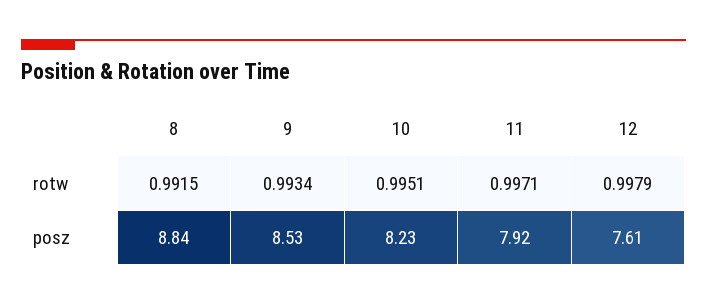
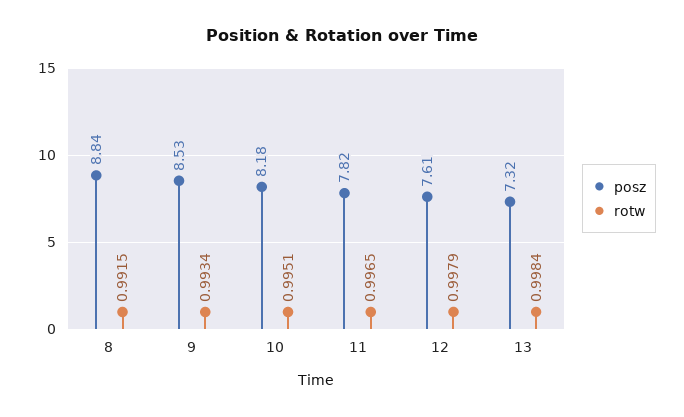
  {
    "rotw": {
      "8": 0.9915,
      "9": 0.9934,
      "10": 0.9951,
-     "11": 0.9971,
+     "11": 0.9965,
-     "12": 0.9979
+     "12": 0.9979,
+     "13": 0.9984
    },
    "posz": {
      "8": 8.84,
      "9": 8.53,
-     "10": 8.23,
+     "10": 8.18,
-     "11": 7.92,
+     "11": 7.82,
-     "12": 7.61
+     "12": 7.61,
+     "13": 7.32
    }
  }

